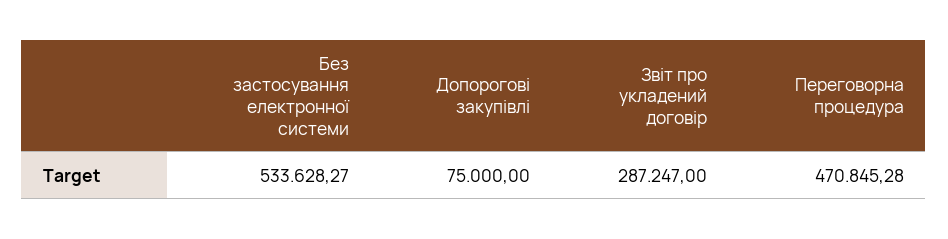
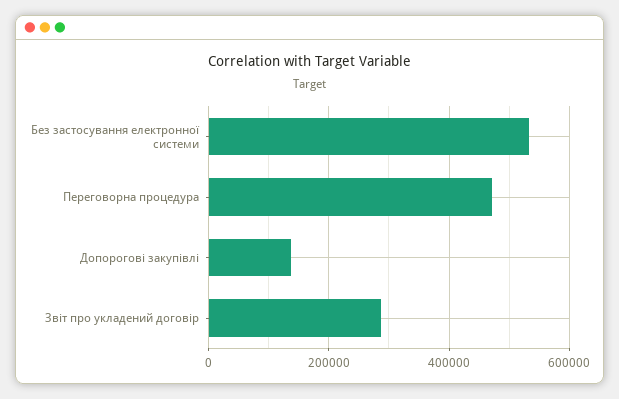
  {
    "Без застосування електронної системи": 533628.27,
-   "Допорогові закупівлі": 75000,
+   "Допорогові закупівлі": 140000,
    "Звіт про укладений договір": 287247,
    "Переговорна процедура": 470845.28
  }

